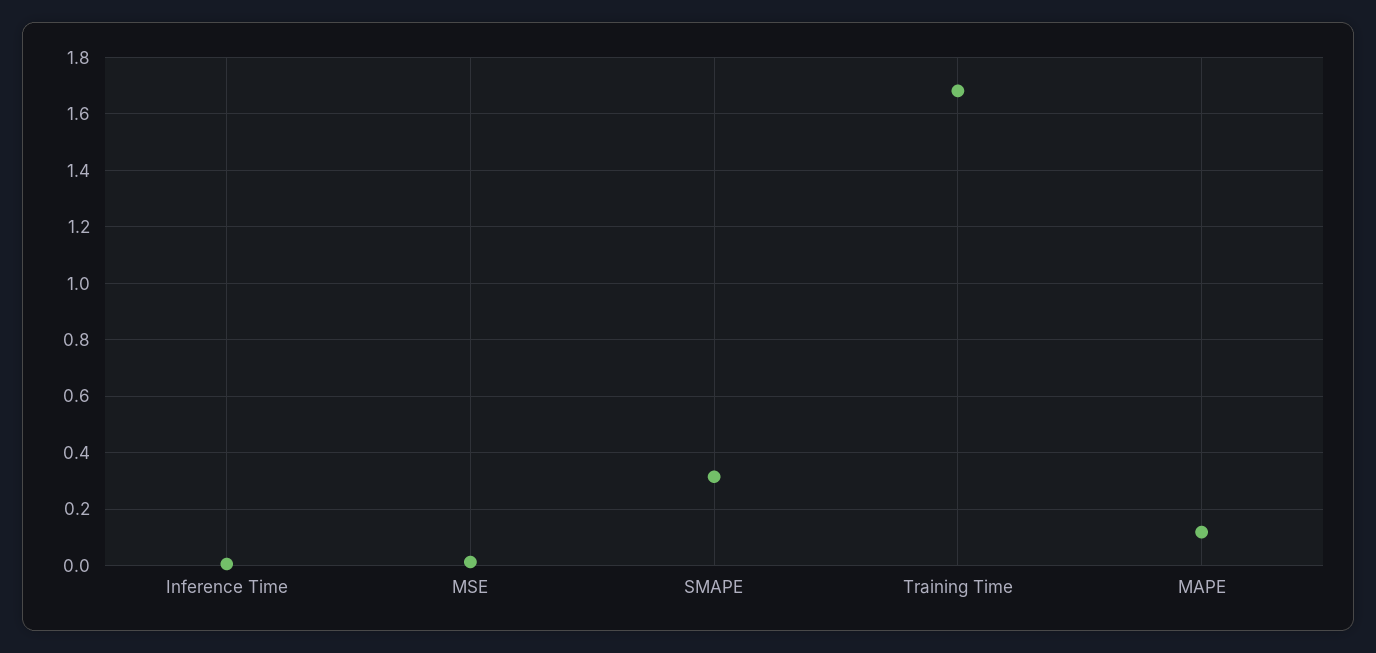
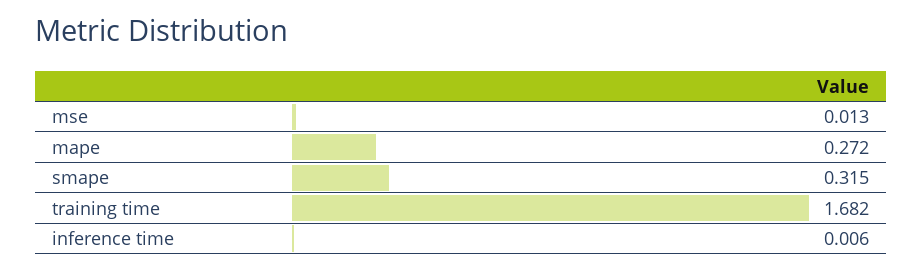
  {
    "Inference Time": 0.006,
    "MSE": 0.013,
    "SMAPE": 0.315,
    "Training Time": 1.682,
-   "MAPE": 0.125
+   "MAPE": 0.272
  }

